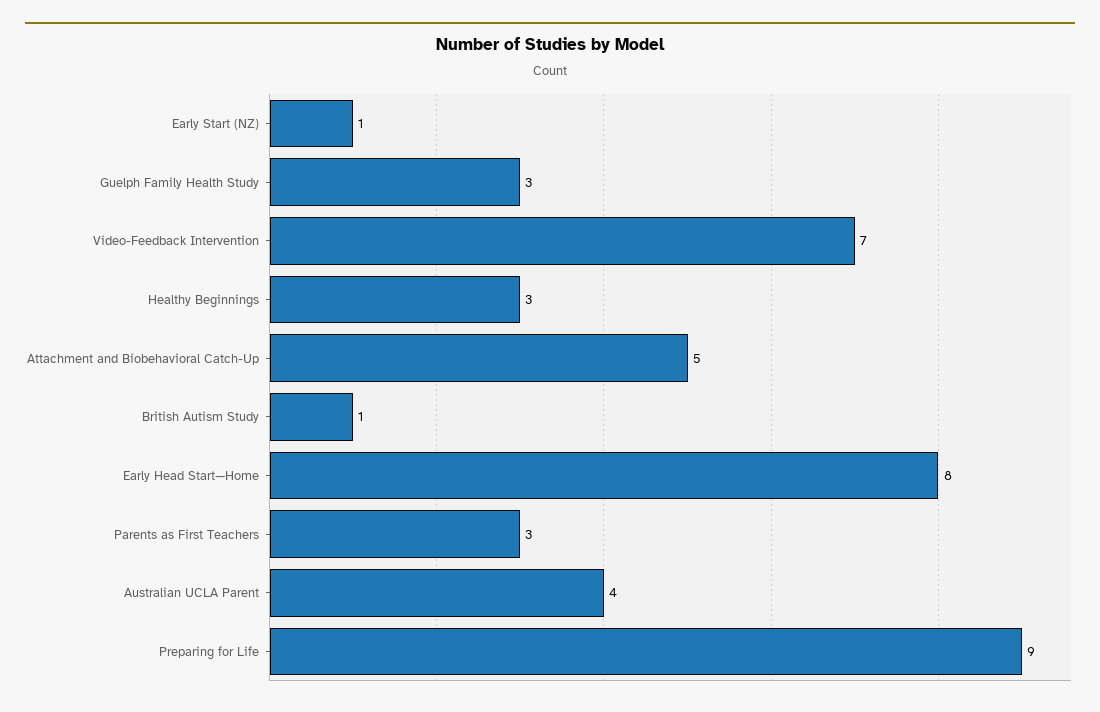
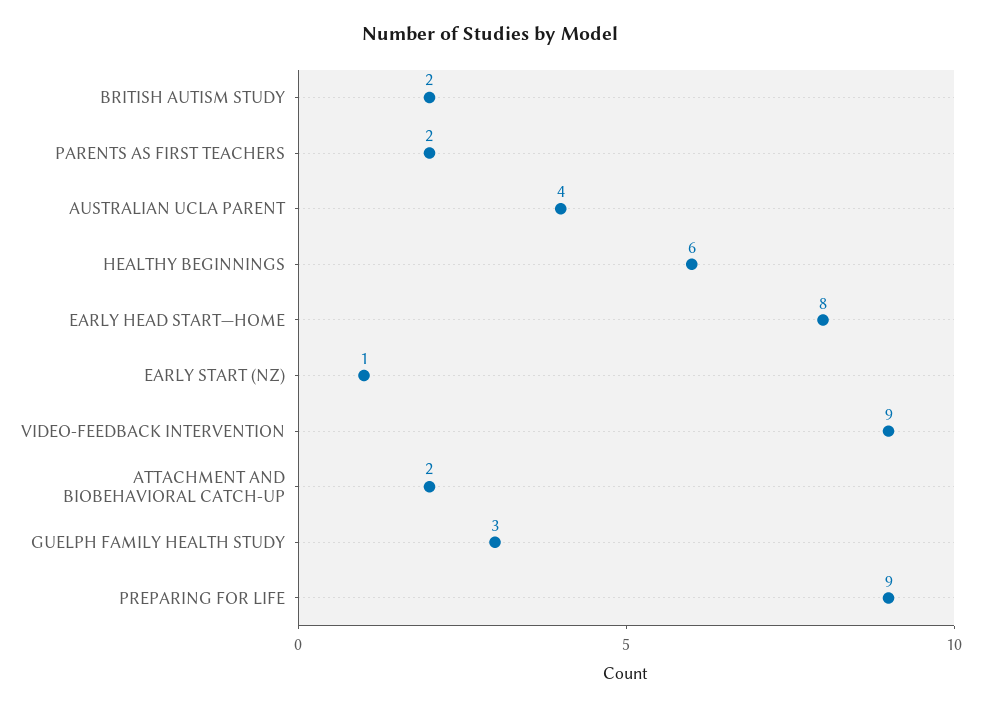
  {
    "Early Start (NZ)": 1,
    "Guelph Family Health Study": 3,
-   "Video-Feedback Intervention": 7,
+   "Video-Feedback Intervention": 9,
-   "Healthy Beginnings": 3,
+   "Healthy Beginnings": 6,
-   "Attachment and Biobehavioral Catch-Up": 5,
+   "Attachment and Biobehavioral Catch-Up": 2,
-   "British Autism Study": 1,
+   "British Autism Study": 2,
    "Early Head Start—Home": 8,
-   "Parents as First Teachers": 3,
+   "Parents as First Teachers": 2,
    "Australian UCLA Parent": 4,
    "Preparing for Life": 9
  }

